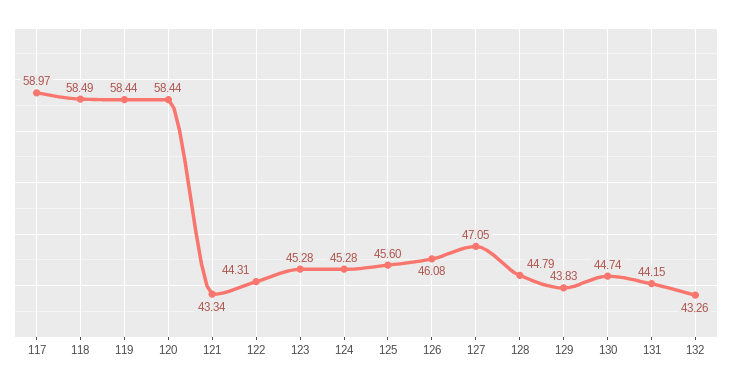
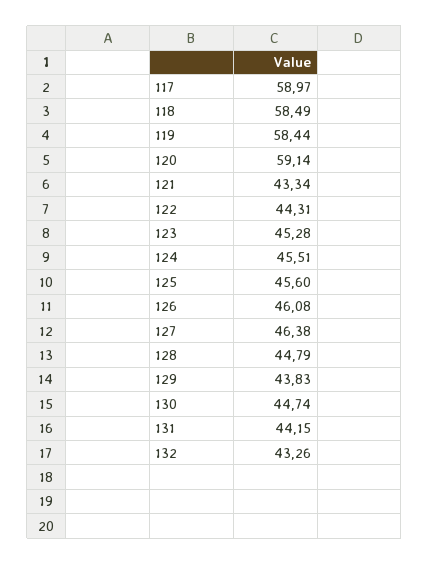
  {
    "117": 58.97,
    "118": 58.49,
    "119": 58.44,
-   "120": 58.44,
+   "120": 59.14,
    "121": 43.34,
    "122": 44.31,
    "123": 45.28,
-   "124": 45.28,
+   "124": 45.51,
    "125": 45.6,
    "126": 46.08,
-   "127": 47.05,
+   "127": 46.38,
    "128": 44.79,
    "129": 43.83,
    "130": 44.74,
    "131": 44.15,
    "132": 43.26
  }

